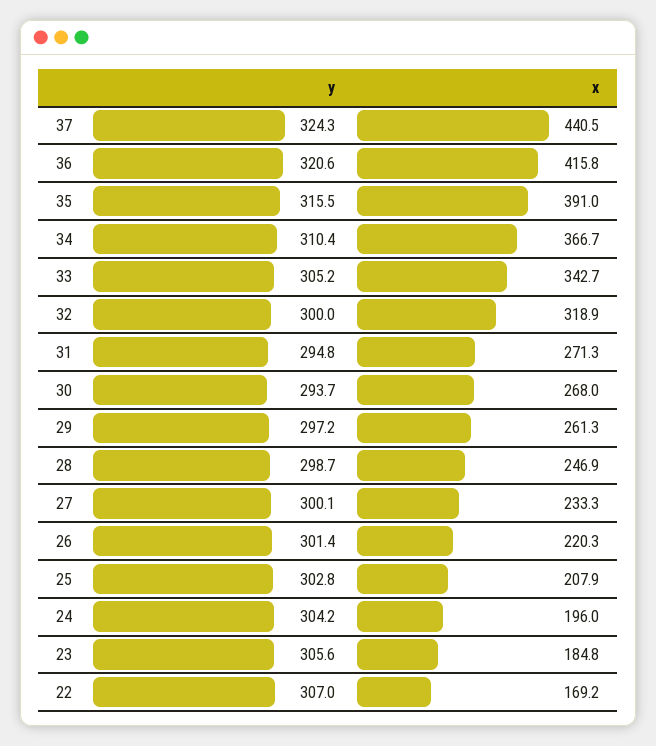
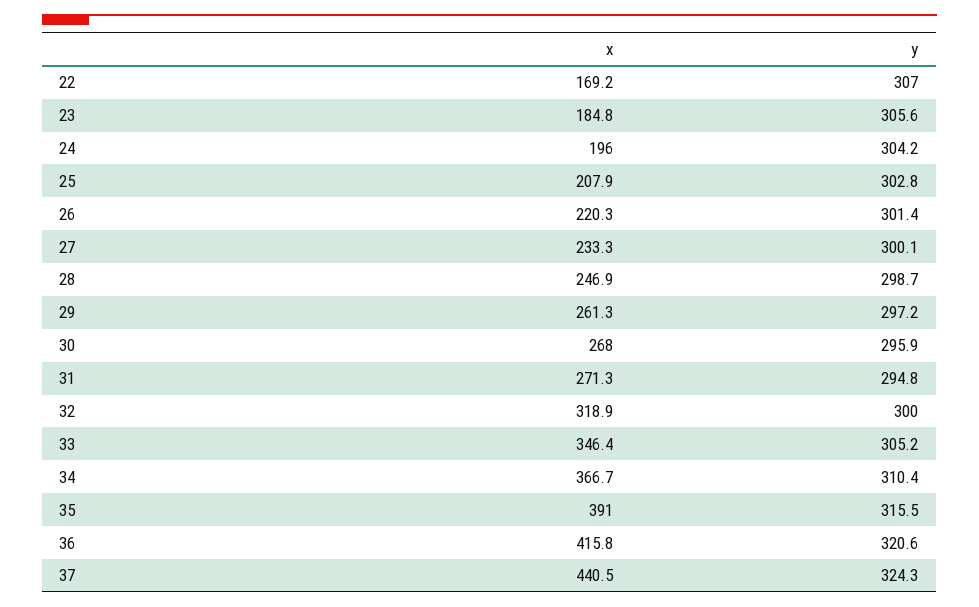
  {
    "y": {
      "37": 324.3,
      "36": 320.6,
      "35": 315.5,
      "34": 310.4,
      "33": 305.2,
      "32": 300,
      "31": 294.8,
-     "30": 293.7,
+     "30": 295.9,
      "29": 297.2,
      "28": 298.7,
      "27": 300.1,
      "26": 301.4,
      "25": 302.8,
      "24": 304.2,
      "23": 305.6,
      "22": 307
    },
    "x": {
      "37": 440.5,
      "36": 415.8,
      "35": 391,
      "34": 366.7,
-     "33": 342.7,
+     "33": 346.4,
      "32": 318.9,
      "31": 271.3,
      "30": 268,
      "29": 261.3,
      "28": 246.9,
      "27": 233.3,
      "26": 220.3,
      "25": 207.9,
      "24": 196,
      "23": 184.8,
      "22": 169.2
    }
  }

